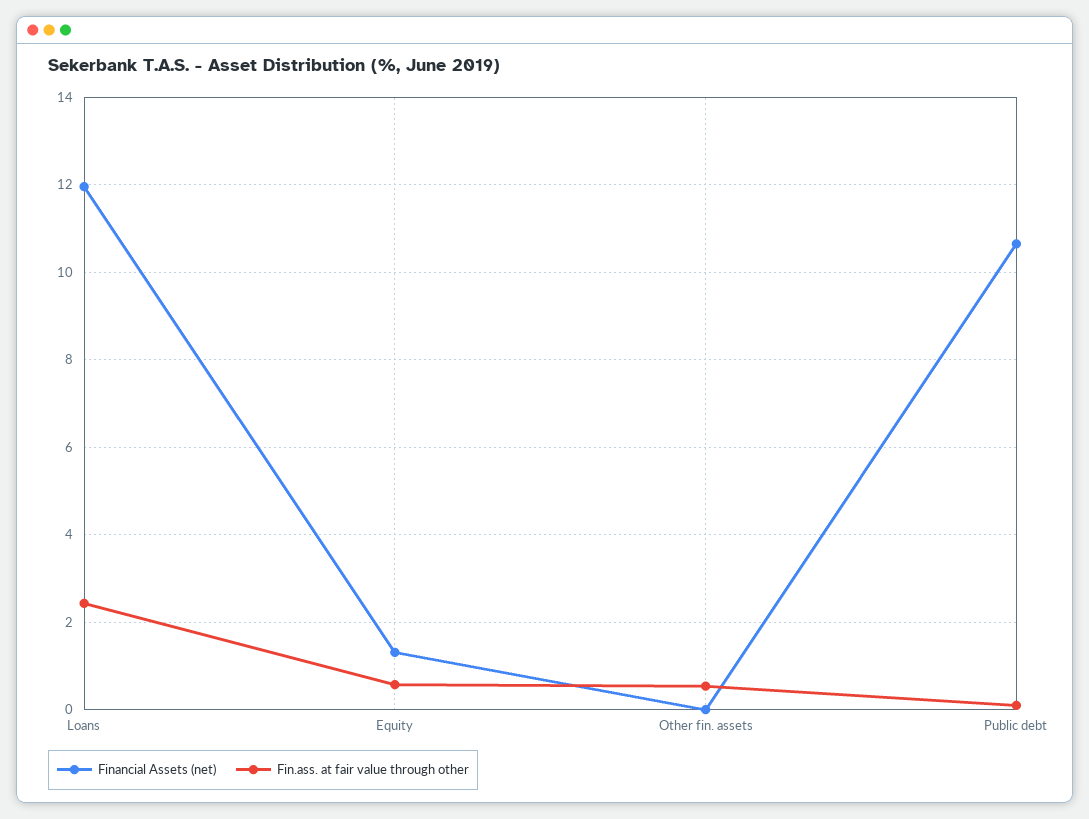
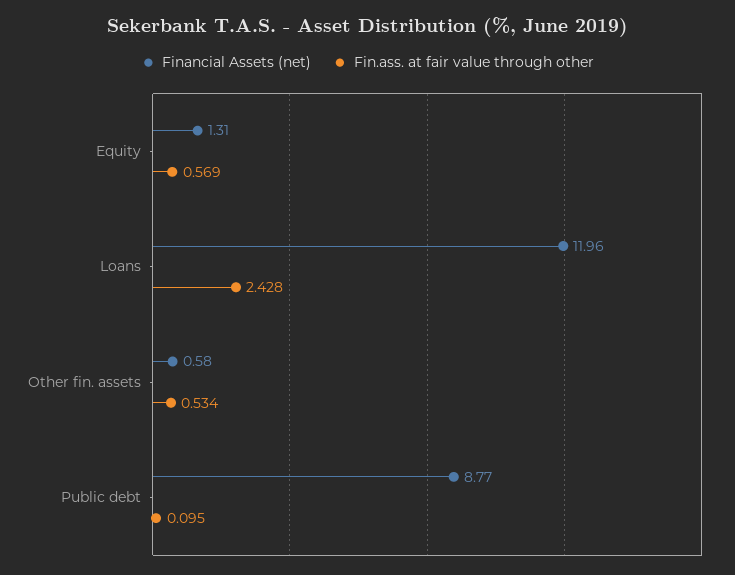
  {
    "Financial Assets (net)": {
      "Loans": 11.96,
      "Equity": 1.31,
-     "Other fin. assets": 0,
+     "Other fin. assets": 0.58,
-     "Public debt": 10.6
+     "Public debt": 8.77
    },
    "Fin.ass. at fair value through other": {
      "Loans": 2.428,
      "Equity": 0.569,
      "Other fin. assets": 0.534,
      "Public debt": 0.095
    }
  }

